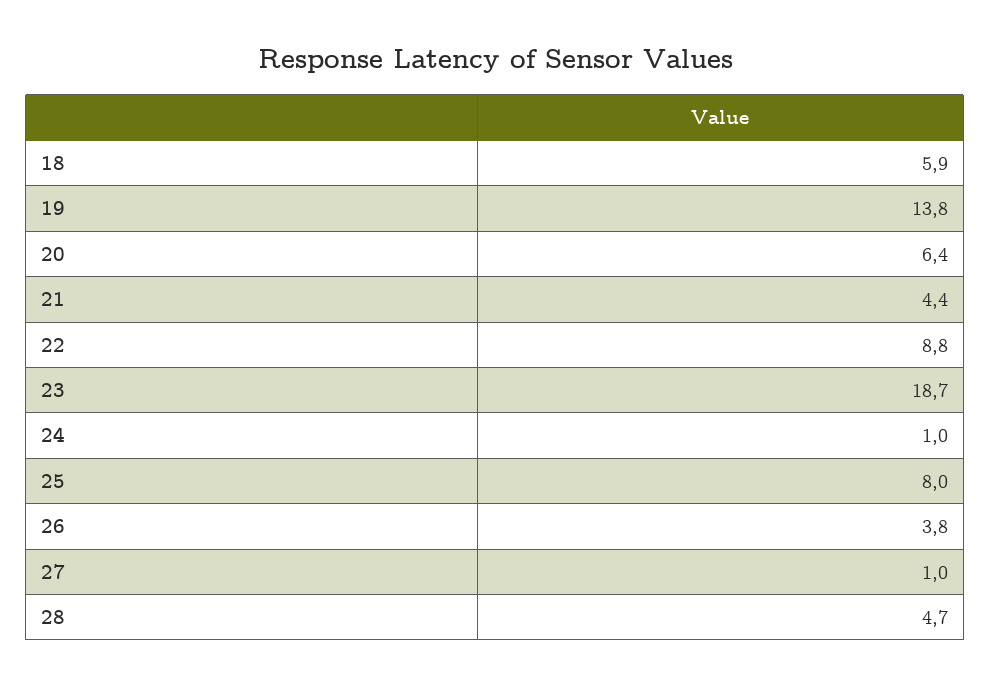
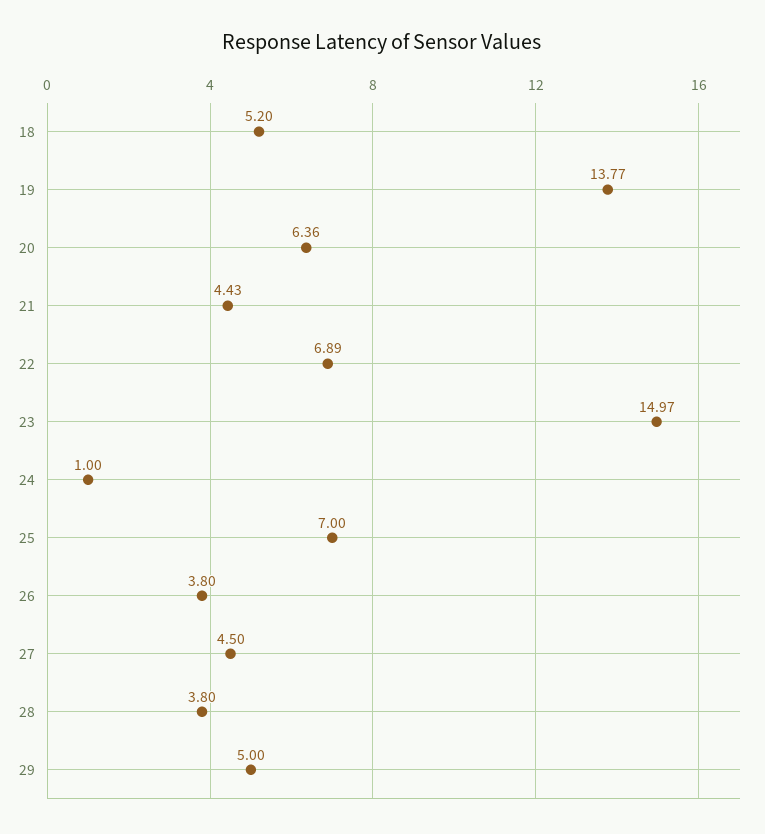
  {
-   "18": 5.9,
+   "18": 5.2,
    "19": 13.77,
    "20": 6.36,
    "21": 4.43,
-   "22": 8.8,
+   "22": 6.89,
-   "23": 18.7,
+   "23": 14.97,
    "24": 1,
-   "25": 8,
+   "25": 7,
    "26": 3.8,
-   "27": 1,
+   "27": 4.5,
-   "28": 4.7
+   "28": 3.8,
+   "29": 5
  }

